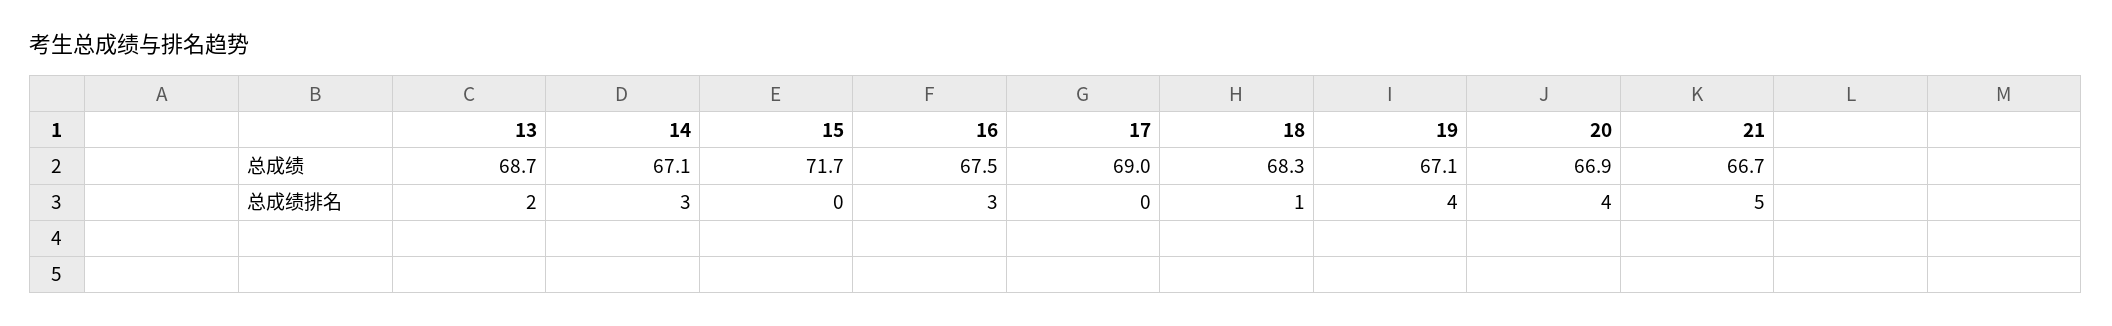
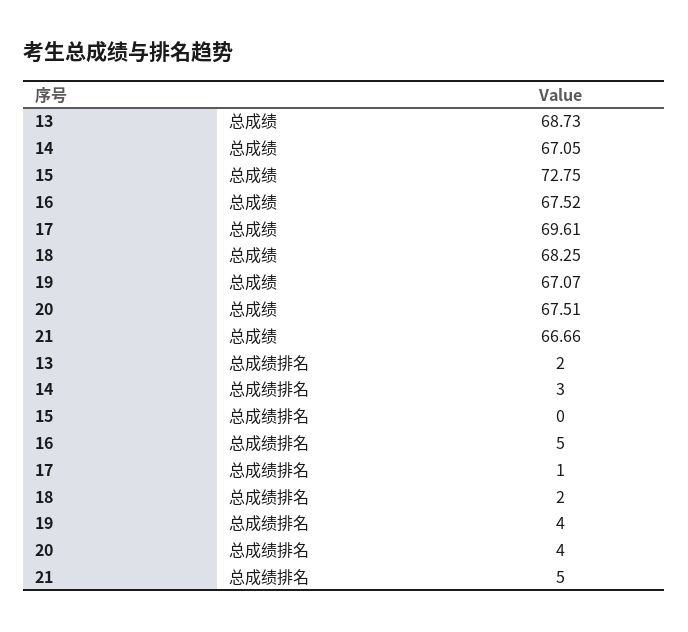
  {
    "13": {
      "总成绩": 68.73,
      "总成绩排名": 2
    },
    "14": {
      "总成绩": 67.05,
      "总成绩排名": 3
    },
    "15": {
-     "总成绩": 71.7,
+     "总成绩": 72.75,
      "总成绩排名": 0
    },
    "16": {
      "总成绩": 67.52,
-     "总成绩排名": 3
+     "总成绩排名": 5
    },
    "17": {
-     "总成绩": 69,
+     "总成绩": 69.61,
-     "总成绩排名": 0
+     "总成绩排名": 1
    },
    "18": {
      "总成绩": 68.25,
-     "总成绩排名": 1
+     "总成绩排名": 2
    },
    "19": {
      "总成绩": 67.07,
      "总成绩排名": 4
    },
    "20": {
-     "总成绩": 66.9,
+     "总成绩": 67.51,
      "总成绩排名": 4
    },
    "21": {
      "总成绩": 66.66,
      "总成绩排名": 5
    }
  }

